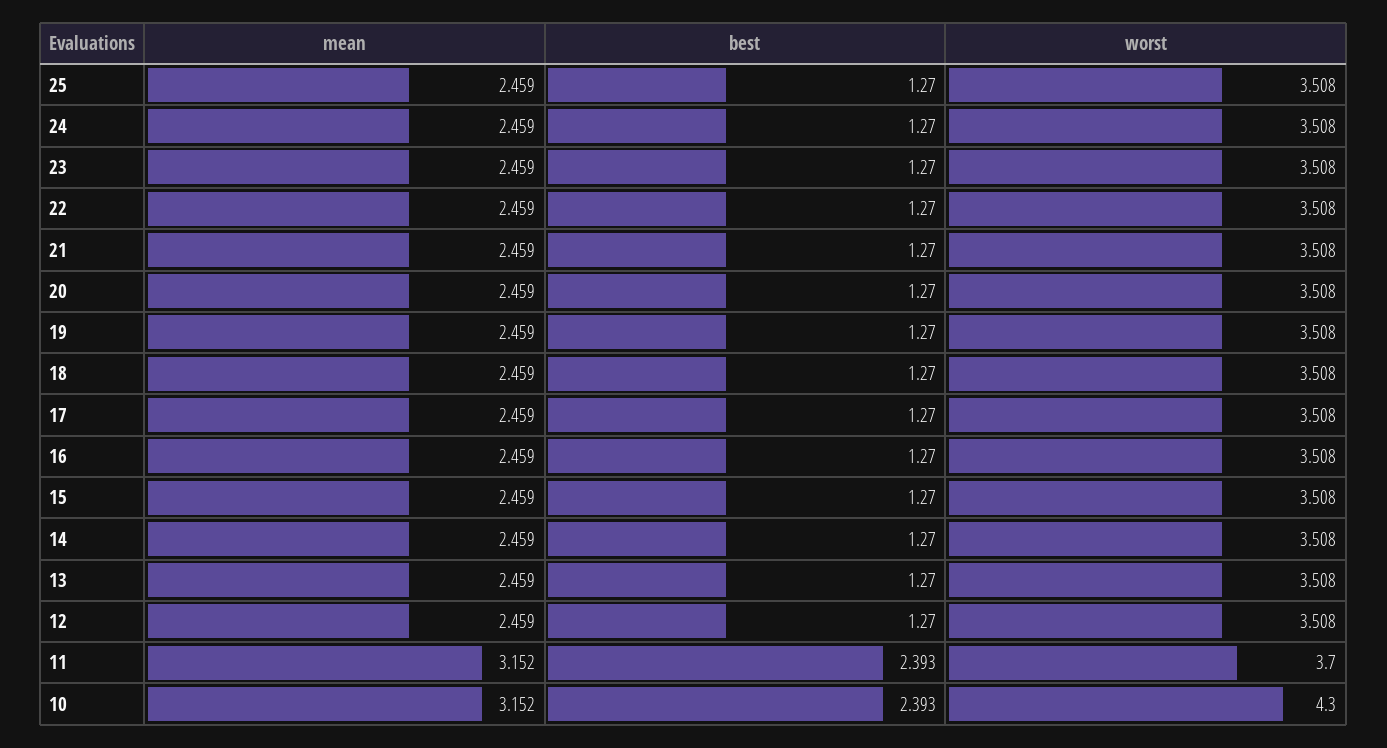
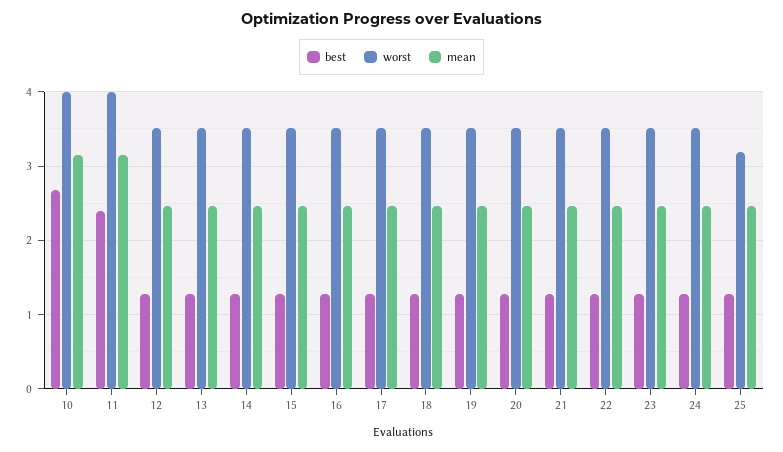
  {
    "mean": {
      "25": 2.459,
      "24": 2.459,
      "23": 2.459,
      "22": 2.459,
      "21": 2.459,
      "20": 2.459,
      "19": 2.459,
      "18": 2.459,
      "17": 2.459,
      "16": 2.459,
      "15": 2.459,
      "14": 2.459,
      "13": 2.459,
      "12": 2.459,
      "11": 3.152,
      "10": 3.152
    },
    "best": {
      "25": 1.27,
      "24": 1.27,
      "23": 1.27,
      "22": 1.27,
      "21": 1.27,
      "20": 1.27,
      "19": 1.27,
      "18": 1.27,
      "17": 1.27,
      "16": 1.27,
      "15": 1.27,
      "14": 1.27,
      "13": 1.27,
      "12": 1.27,
      "11": 2.393,
-     "10": 2.393
+     "10": 2.7
    },
    "worst": {
-     "25": 3.508,
+     "25": 3.2,
      "24": 3.508,
      "23": 3.508,
      "22": 3.508,
      "21": 3.508,
      "20": 3.508,
      "19": 3.508,
      "18": 3.508,
      "17": 3.508,
      "16": 3.508,
      "15": 3.508,
      "14": 3.508,
      "13": 3.508,
      "12": 3.508,
-     "11": 3.7,
+     "11": 4,
-     "10": 4.3
+     "10": 4
    }
  }

